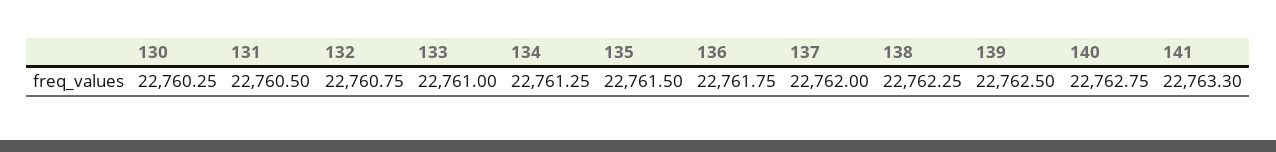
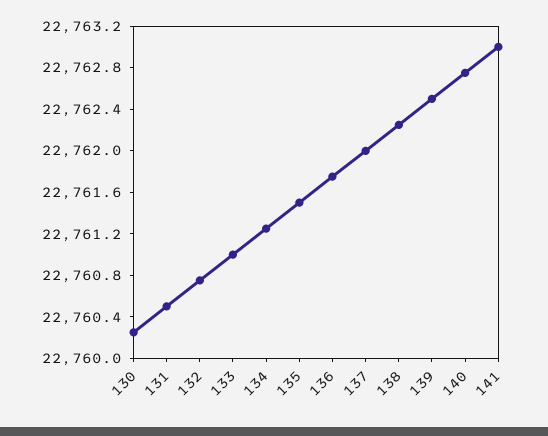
  {
    "130": 22760.25,
    "131": 22760.5,
    "132": 22760.75,
    "133": 22761,
    "134": 22761.25,
    "135": 22761.5,
    "136": 22761.75,
    "137": 22762,
    "138": 22762.25,
    "139": 22762.5,
    "140": 22762.75,
-   "141": 22763.3
+   "141": 22763
  }

